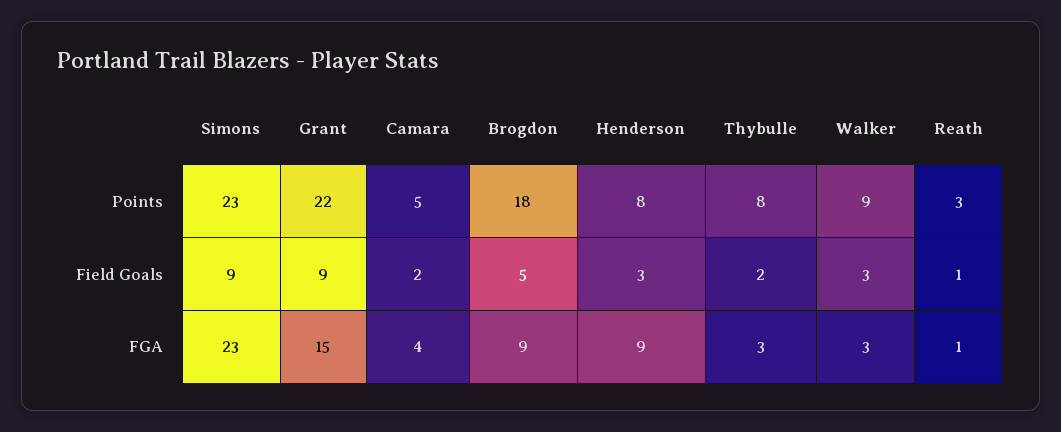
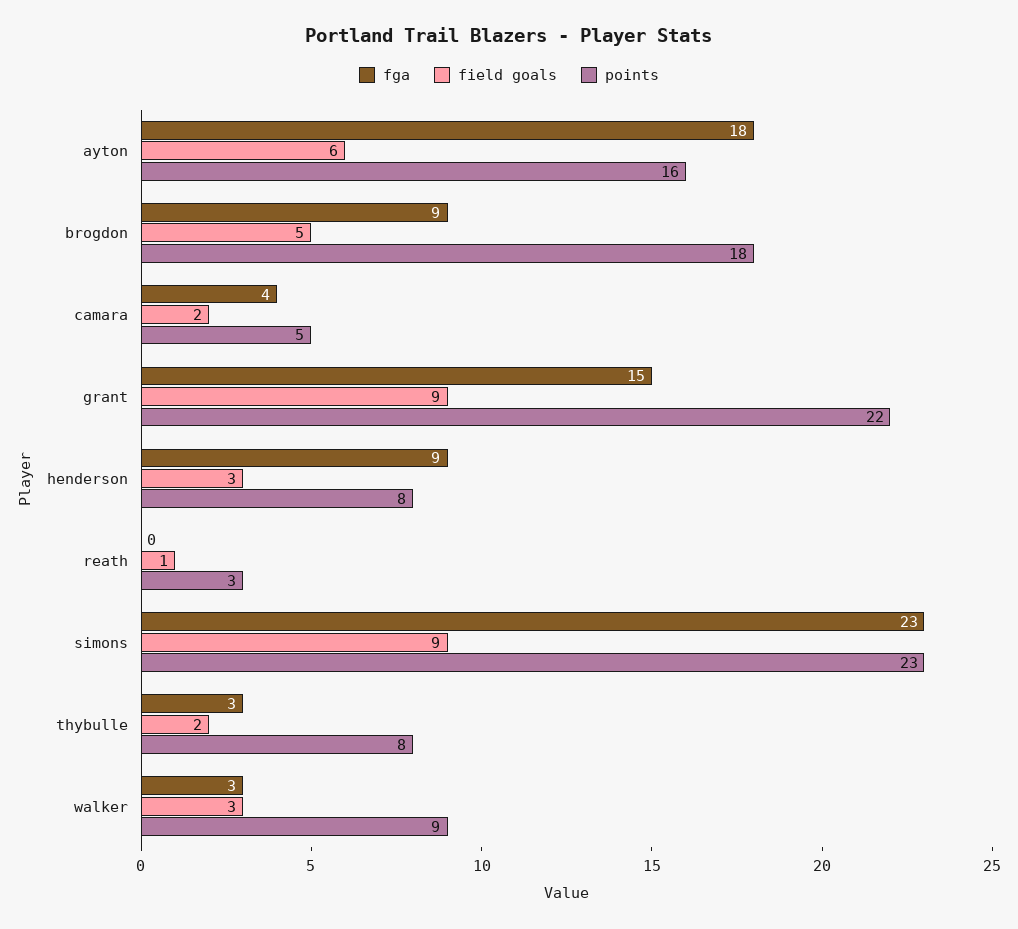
  {
    "Points": {
      "Simons": 23,
      "Grant": 22,
      "Camara": 5,
      "Brogdon": 18,
      "Henderson": 8,
      "Thybulle": 8,
      "Walker": 9,
-     "Reath": 3
+     "Reath": 3,
+     "ayton": 16
    },
    "Field Goals": {
      "Simons": 9,
      "Grant": 9,
      "Camara": 2,
      "Brogdon": 5,
      "Henderson": 3,
      "Thybulle": 2,
      "Walker": 3,
-     "Reath": 1
+     "Reath": 1,
+     "ayton": 6
    },
    "FGA": {
      "Simons": 23,
      "Grant": 15,
      "Camara": 4,
      "Brogdon": 9,
      "Henderson": 9,
      "Thybulle": 3,
      "Walker": 3,
-     "Reath": 1
+     "Reath": 0,
+     "ayton": 18
    }
  }

